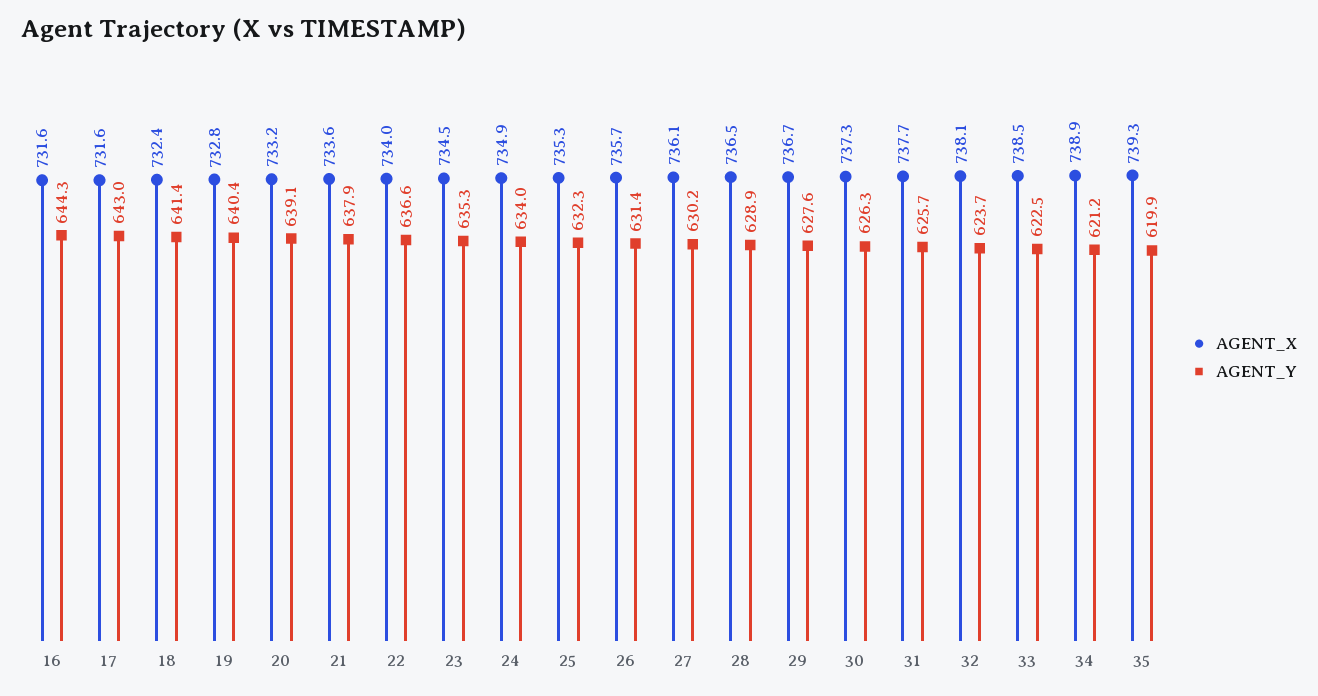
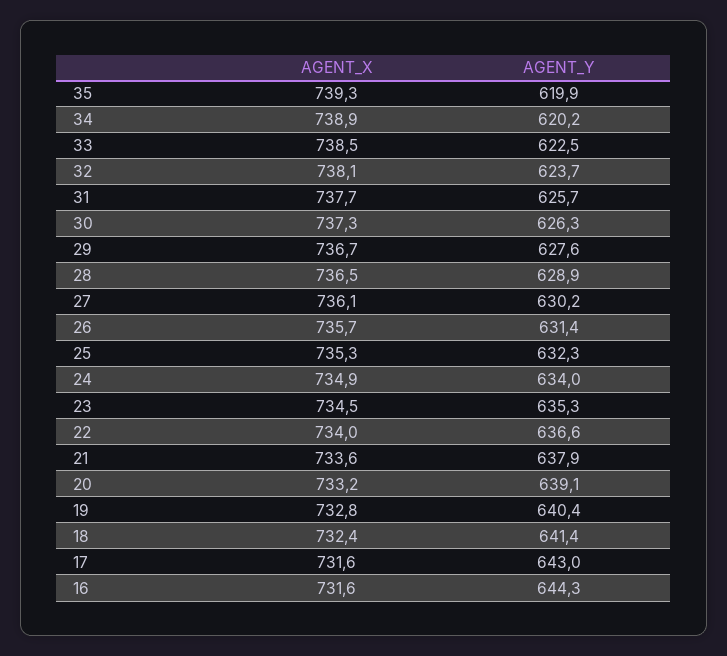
  {
    "AGENT_X": {
      "16": 731.6,
      "17": 731.6,
      "18": 732.4,
      "19": 732.8,
      "20": 733.2,
      "21": 733.6,
      "22": 734,
      "23": 734.5,
      "24": 734.9,
      "25": 735.3,
      "26": 735.7,
      "27": 736.1,
      "28": 736.5,
      "29": 736.7,
      "30": 737.3,
      "31": 737.7,
      "32": 738.1,
      "33": 738.5,
      "34": 738.9,
      "35": 739.3
    },
    "AGENT_Y": {
      "16": 644.3,
      "17": 643,
      "18": 641.4,
      "19": 640.4,
      "20": 639.1,
      "21": 637.9,
      "22": 636.6,
      "23": 635.3,
      "24": 634,
      "25": 632.3,
      "26": 631.4,
      "27": 630.2,
      "28": 628.9,
      "29": 627.6,
      "30": 626.3,
      "31": 625.7,
      "32": 623.7,
      "33": 622.5,
-     "34": 621.2,
+     "34": 620.2,
      "35": 619.9
    }
  }

